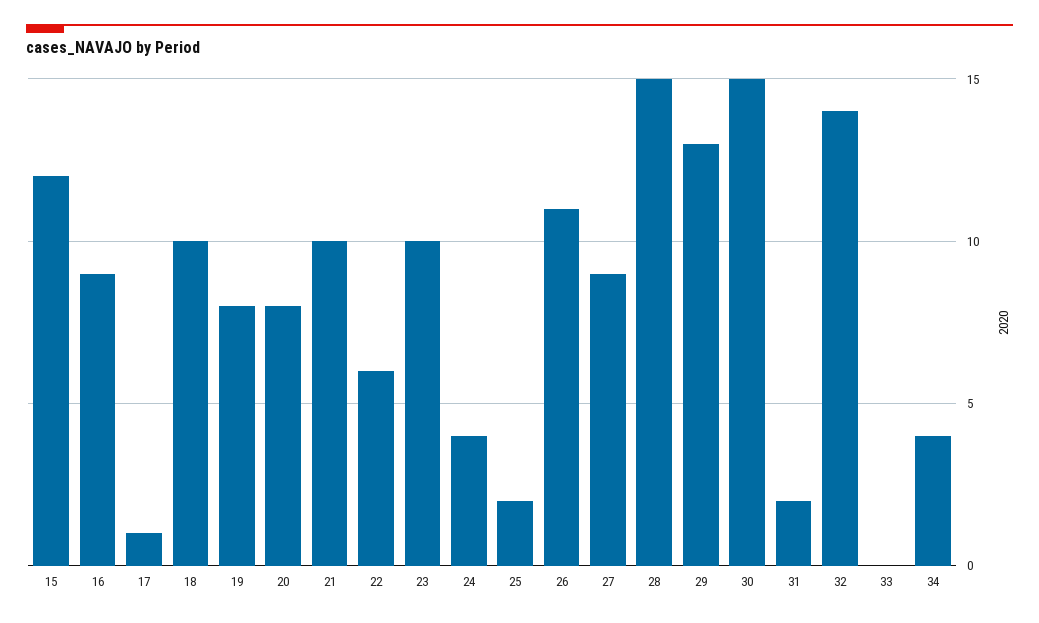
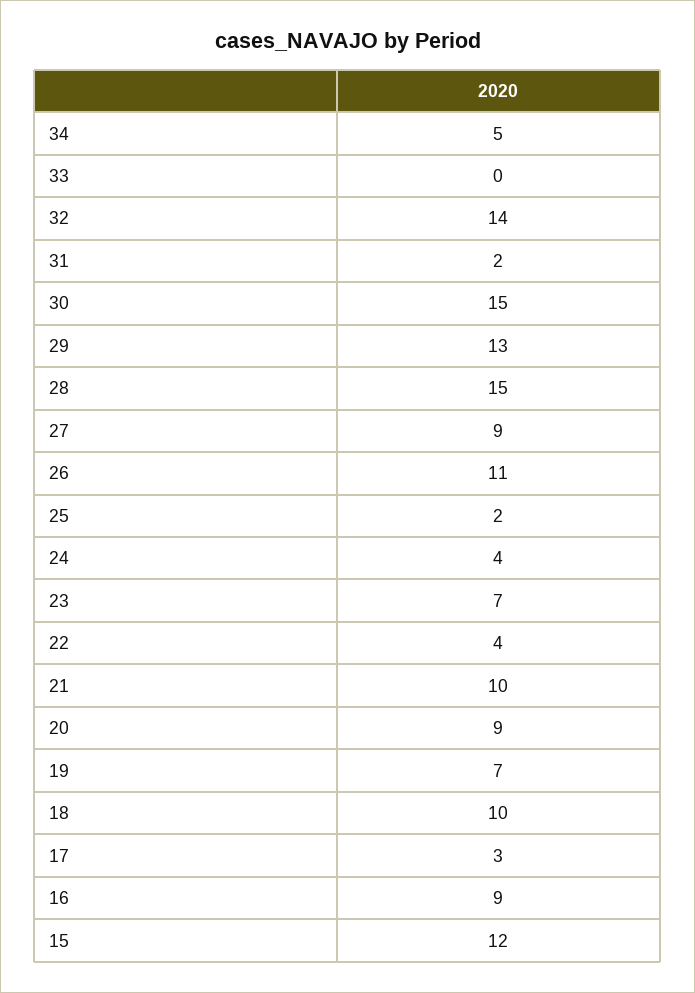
  {
    "15": 12,
    "16": 9,
-   "17": 1,
+   "17": 3,
    "18": 10,
-   "19": 8,
+   "19": 7,
-   "20": 8,
+   "20": 9,
    "21": 10,
-   "22": 6,
+   "22": 4,
-   "23": 10,
+   "23": 7,
    "24": 4,
    "25": 2,
    "26": 11,
    "27": 9,
    "28": 15,
    "29": 13,
    "30": 15,
    "31": 2,
    "32": 14,
    "33": 0,
-   "34": 4
+   "34": 5
  }

